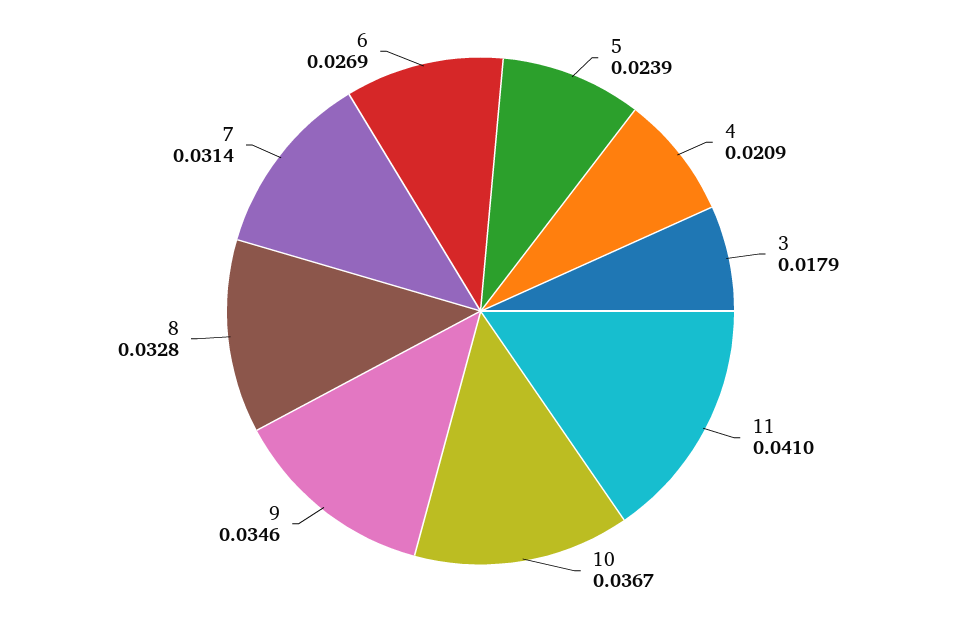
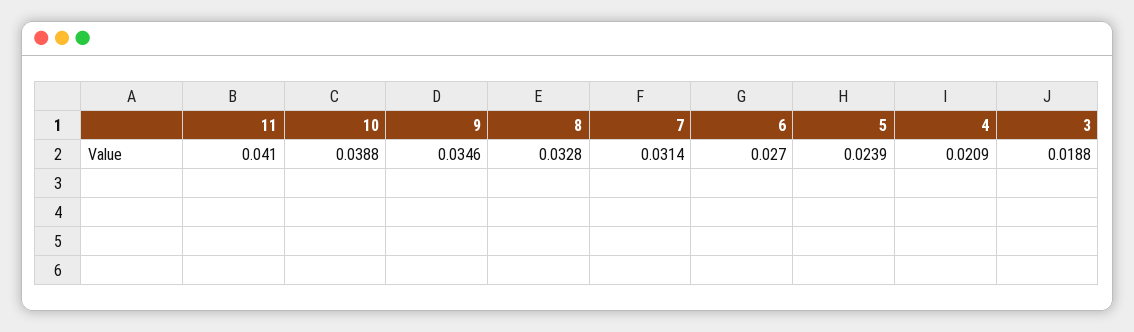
  {
    "5": 0.0239,
    "4": 0.0209,
-   "3": 0.0179,
+   "3": 0.0188,
    "11": 0.041,
-   "10": 0.0367,
+   "10": 0.0388,
    "9": 0.0346,
    "8": 0.0328,
    "7": 0.0314,
-   "6": 0.0269
+   "6": 0.027
  }

